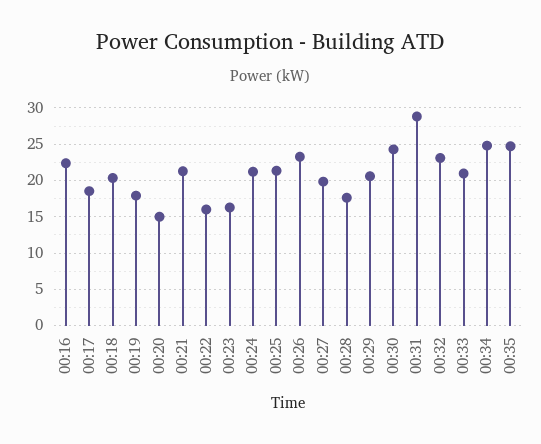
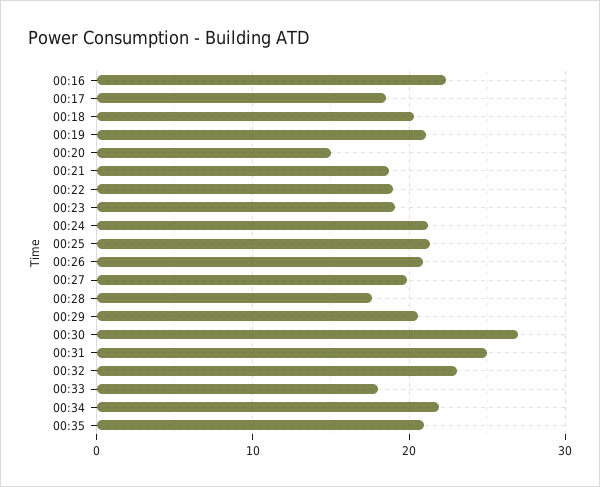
  {
    "00:16": 22,
    "00:17": 19,
    "00:18": 20,
-   "00:19": 18,
+   "00:19": 21,
    "00:20": 15,
-   "00:21": 21,
+   "00:21": 19,
-   "00:22": 16,
+   "00:22": 19,
-   "00:23": 16,
+   "00:23": 19,
    "00:24": 21,
    "00:25": 21,
-   "00:26": 23,
+   "00:26": 21,
    "00:27": 20,
    "00:28": 18,
    "00:29": 21,
-   "00:30": 24,
+   "00:30": 27,
-   "00:31": 29,
+   "00:31": 25,
    "00:32": 23,
-   "00:33": 21,
+   "00:33": 18,
-   "00:34": 25,
+   "00:34": 22,
-   "00:35": 25
+   "00:35": 21
  }

